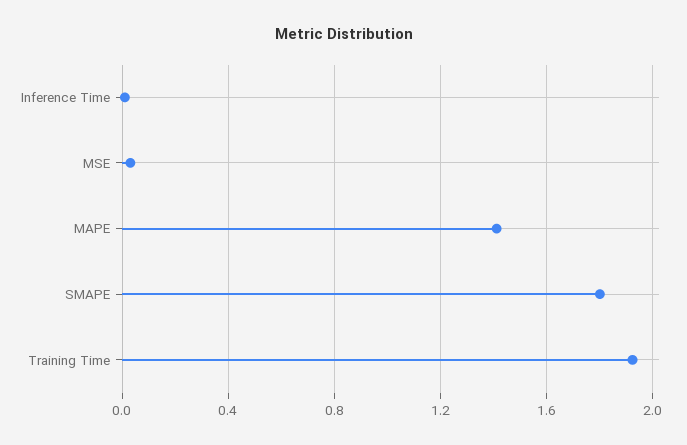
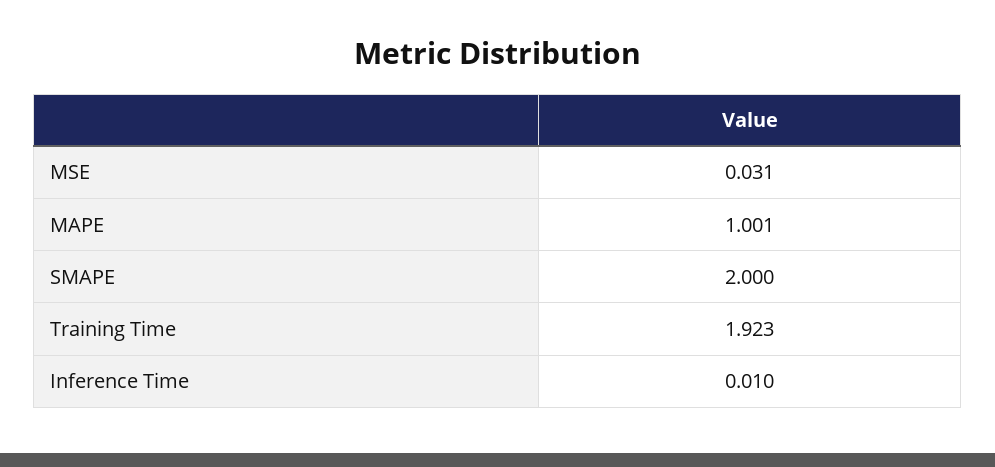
  {
    "Inference Time": 0.01,
    "MSE": 0.031,
-   "MAPE": 1.4,
+   "MAPE": 1.001,
-   "SMAPE": 1.8,
+   "SMAPE": 2,
    "Training Time": 1.923
  }

